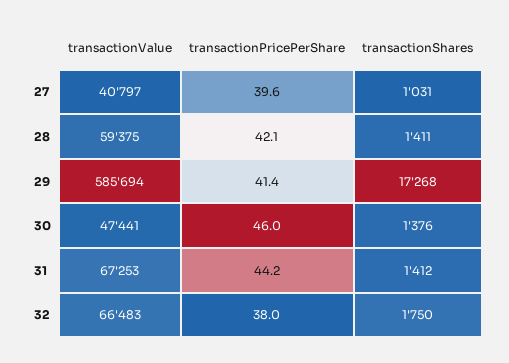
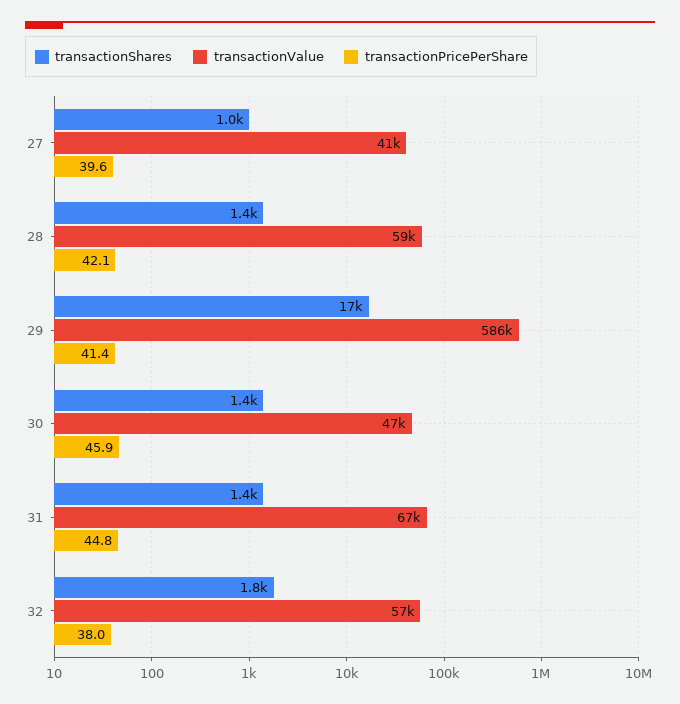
  {
    "transactionValue": {
      "27": 40797,
      "28": 59375,
      "29": 585694,
      "30": 47441,
      "31": 67253,
-     "32": 66483
+     "32": 57000
    },
    "transactionPricePerShare": {
      "27": 39.6,
      "28": 42.1,
      "29": 41.4,
-     "30": 46,
+     "30": 45.9,
-     "31": 44.2,
+     "31": 44.8,
      "32": 38
    },
    "transactionShares": {
      "27": 1031,
      "28": 1411,
      "29": 17268,
      "30": 1376,
      "31": 1412,
      "32": 1750
    }
  }

